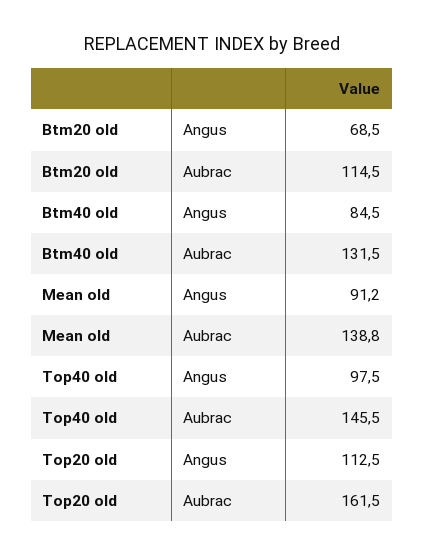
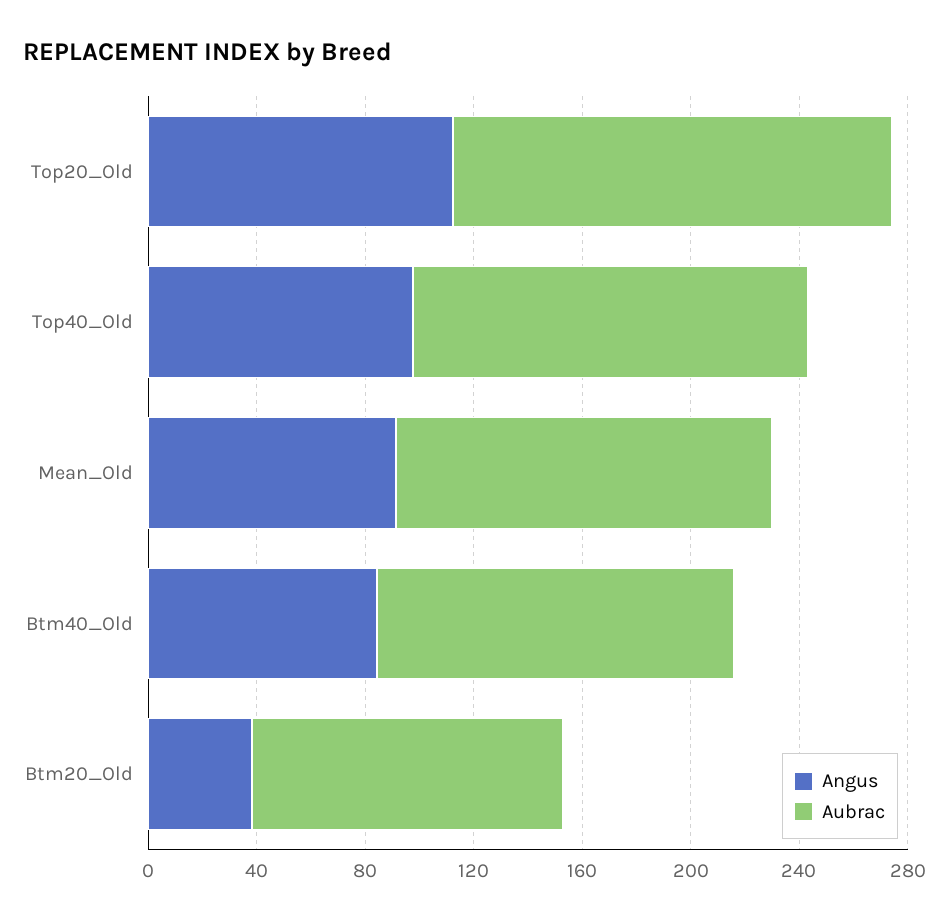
  {
    "Angus": {
-     "Btm20 old": 68.5,
+     "Btm20 old": 40,
      "Btm40 old": 84.5,
      "Mean old": 91.2,
      "Top40 old": 97.5,
      "Top20 old": 112.5
    },
    "Aubrac": {
      "Btm20 old": 114.5,
      "Btm40 old": 131.5,
      "Mean old": 138.8,
      "Top40 old": 145.5,
      "Top20 old": 161.5
    }
  }

